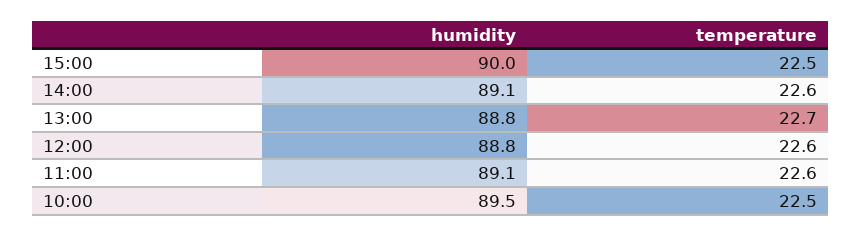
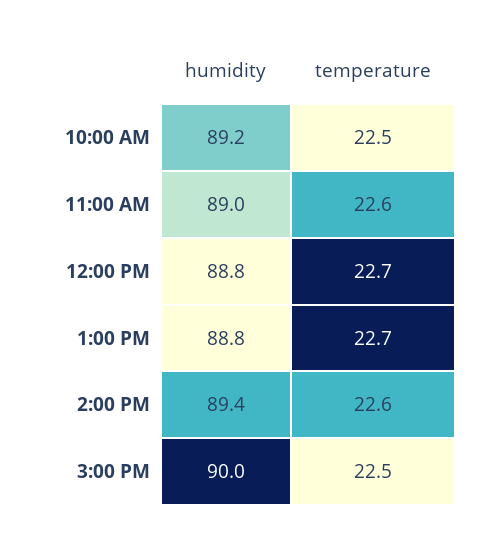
  {
    "humidity": {
      "15:00": 90,
-     "14:00": 89.1,
+     "14:00": 89.4,
      "13:00": 88.8,
      "12:00": 88.8,
-     "11:00": 89.1,
+     "11:00": 89,
-     "10:00": 89.5
+     "10:00": 89.2
    },
    "temperature": {
      "15:00": 22.5,
      "14:00": 22.6,
      "13:00": 22.7,
-     "12:00": 22.6,
+     "12:00": 22.7,
      "11:00": 22.6,
      "10:00": 22.5
    }
  }

